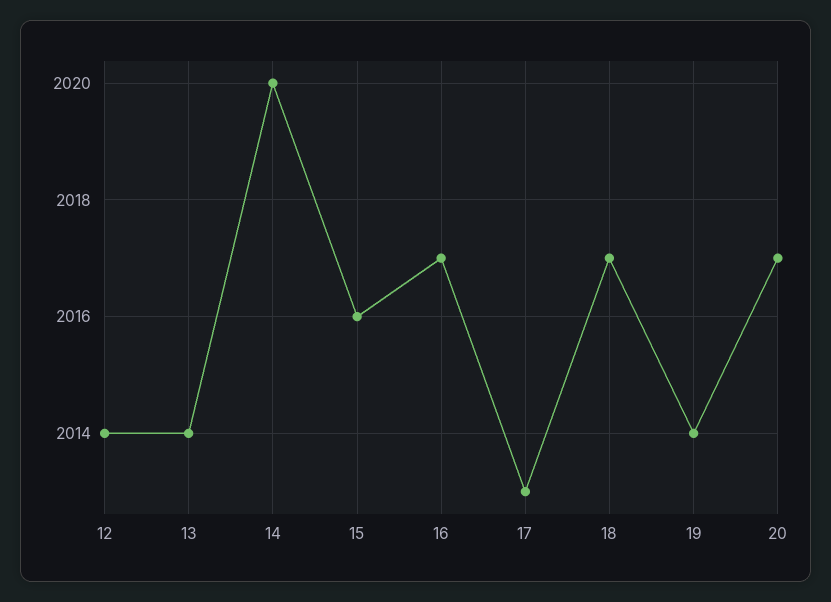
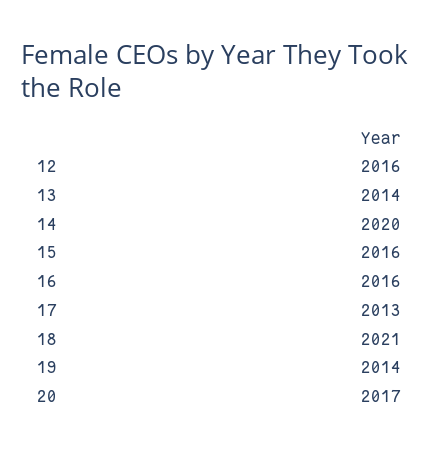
  {
-   "12": 2014,
+   "12": 2016,
    "13": 2014,
    "14": 2020,
    "15": 2016,
-   "16": 2017,
+   "16": 2016,
    "17": 2013,
-   "18": 2017,
+   "18": 2021,
    "19": 2014,
    "20": 2017
  }

